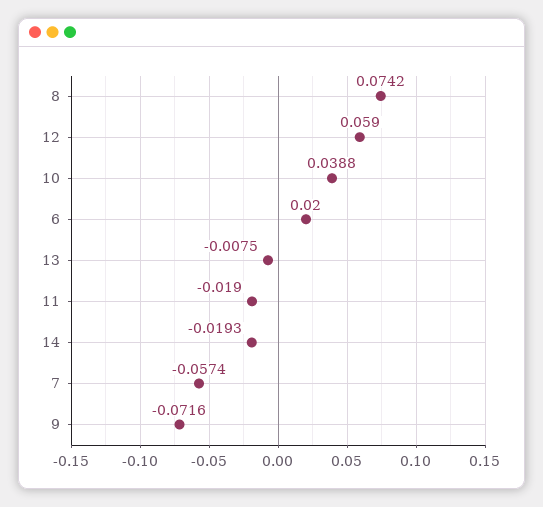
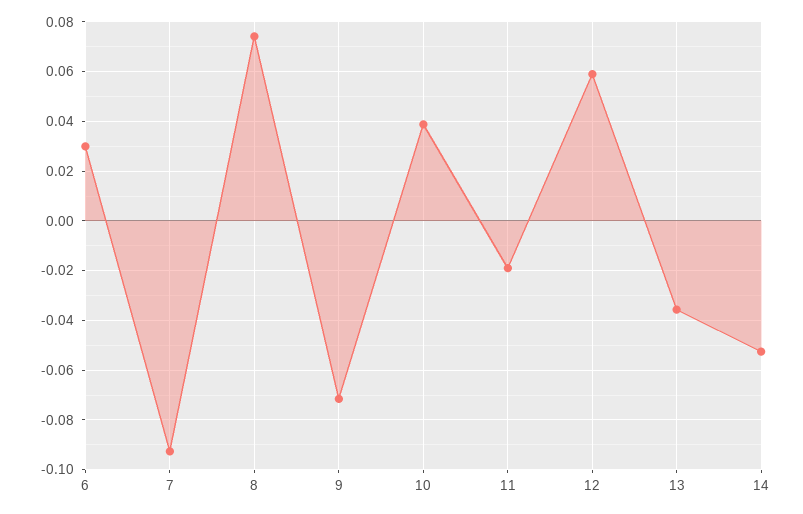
  {
    "8": 0.0742,
    "12": 0.059,
    "10": 0.0388,
-   "6": 0.02,
+   "6": 0.03,
-   "13": -0.0075,
+   "13": -0.035,
    "11": -0.019,
-   "14": -0.0193,
+   "14": -0.0525,
-   "7": -0.0574,
+   "7": -0.0925,
    "9": -0.0716
  }

